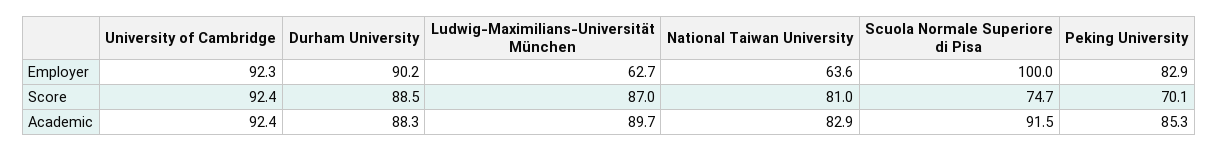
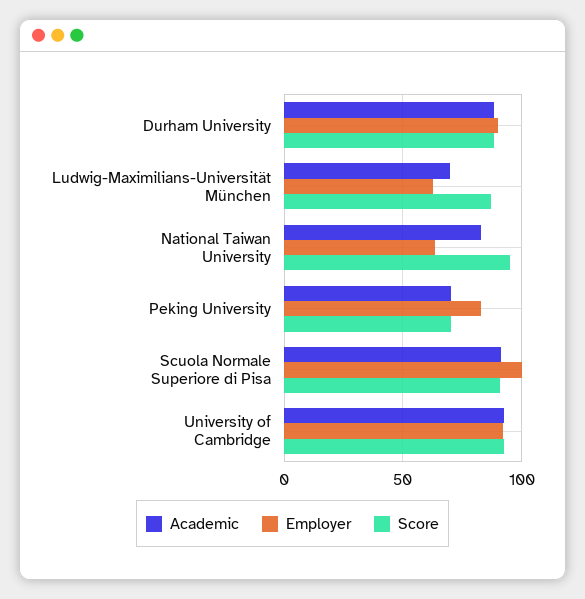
  {
    "Employer": {
      "University of Cambridge": 92.3,
      "Durham University": 90.2,
      "Ludwig-Maximilians-Universität München": 62.7,
      "National Taiwan University": 63.6,
      "Scuola Normale Superiore di Pisa": 100,
      "Peking University": 82.9
    },
    "Score": {
      "University of Cambridge": 92.4,
      "Durham University": 88.5,
      "Ludwig-Maximilians-Universität München": 87,
-     "National Taiwan University": 81,
+     "National Taiwan University": 95,
-     "Scuola Normale Superiore di Pisa": 74.7,
+     "Scuola Normale Superiore di Pisa": 90,
      "Peking University": 70.1
    },
    "Academic": {
      "University of Cambridge": 92.4,
      "Durham University": 88.3,
-     "Ludwig-Maximilians-Universität München": 89.7,
+     "Ludwig-Maximilians-Universität München": 70,
      "National Taiwan University": 82.9,
      "Scuola Normale Superiore di Pisa": 91.5,
-     "Peking University": 85.3
+     "Peking University": 70
    }
  }

